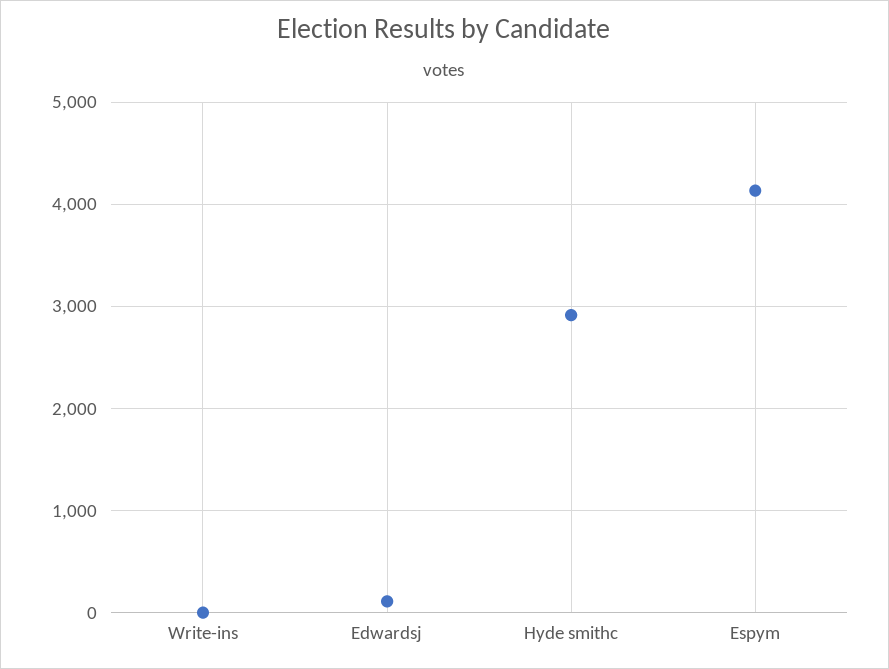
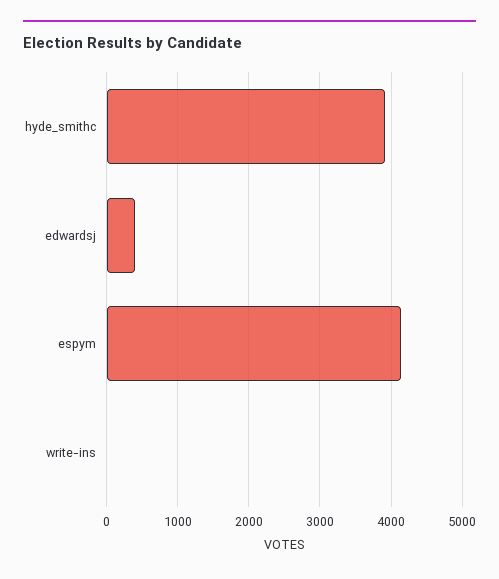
  {
    "Write-ins": 0,
-   "Edwardsj": 100,
+   "Edwardsj": 400,
-   "Hyde smithc": 2900,
+   "Hyde smithc": 3900,
    "Espym": 4100
  }

